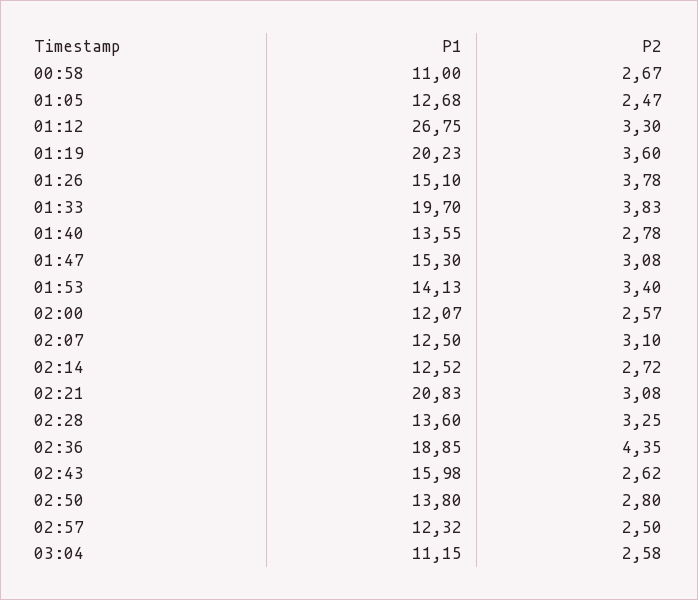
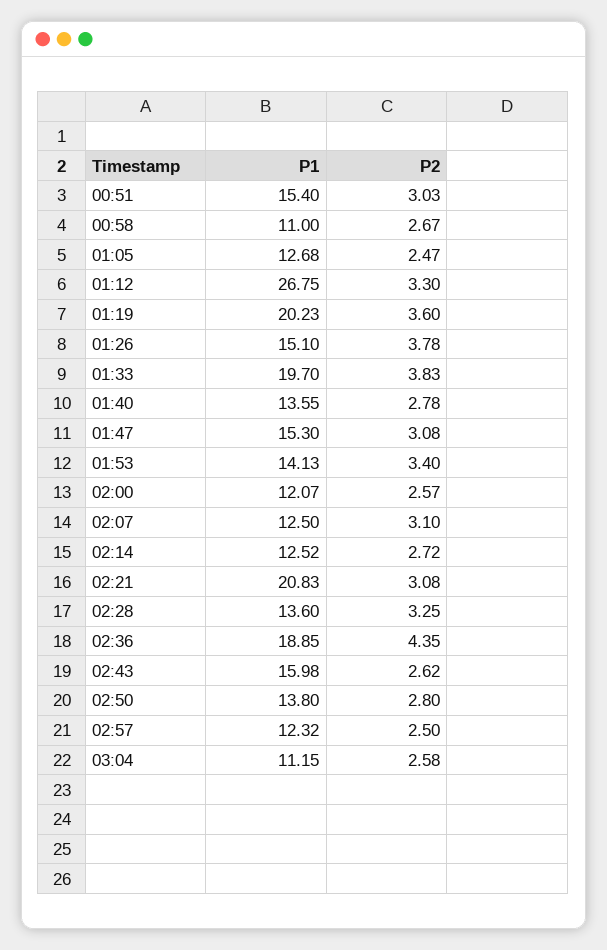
  {
    "P1": {
      "00:58": 11,
      "01:05": 12.68,
      "01:12": 26.75,
      "01:19": 20.23,
      "01:26": 15.1,
      "01:33": 19.7,
      "01:40": 13.55,
      "01:47": 15.3,
      "01:53": 14.13,
      "02:00": 12.07,
      "02:07": 12.5,
      "02:14": 12.52,
      "02:21": 20.83,
      "02:28": 13.6,
      "02:36": 18.85,
      "02:43": 15.98,
      "02:50": 13.8,
      "02:57": 12.32,
-     "03:04": 11.15
+     "03:04": 11.15,
+     "00:51": 15.4
    },
    "P2": {
      "00:58": 2.67,
      "01:05": 2.47,
      "01:12": 3.3,
      "01:19": 3.6,
      "01:26": 3.78,
      "01:33": 3.83,
      "01:40": 2.78,
      "01:47": 3.08,
      "01:53": 3.4,
      "02:00": 2.57,
      "02:07": 3.1,
      "02:14": 2.72,
      "02:21": 3.08,
      "02:28": 3.25,
      "02:36": 4.35,
      "02:43": 2.62,
      "02:50": 2.8,
      "02:57": 2.5,
-     "03:04": 2.58
+     "03:04": 2.58,
+     "00:51": 3.03
    }
  }

